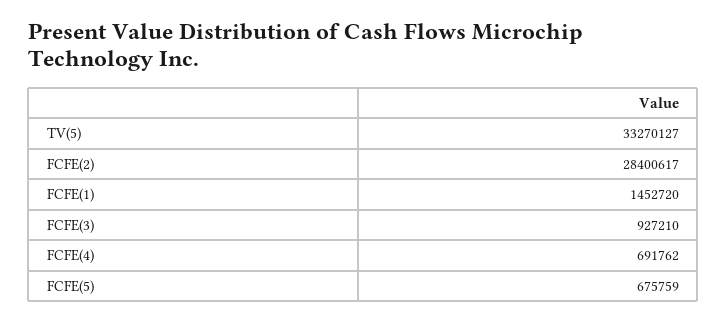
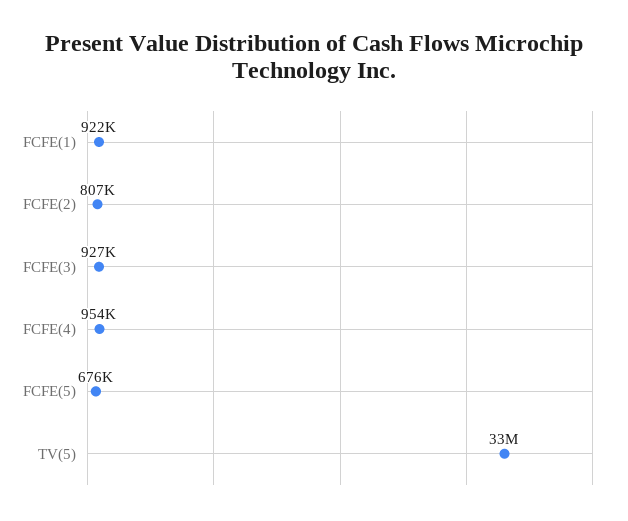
  {
    "TV(5)": 33270127,
-   "FCFE(2)": 28400617,
+   "FCFE(2)": 807000,
-   "FCFE(1)": 1452720,
+   "FCFE(1)": 922000,
    "FCFE(3)": 927210,
-   "FCFE(4)": 691762,
+   "FCFE(4)": 954000,
    "FCFE(5)": 675759
  }

